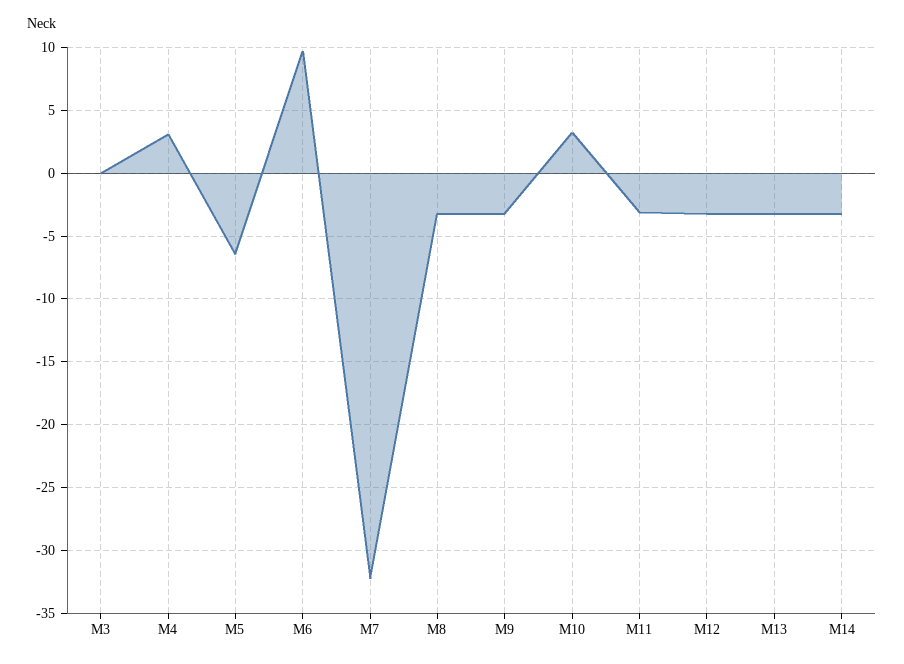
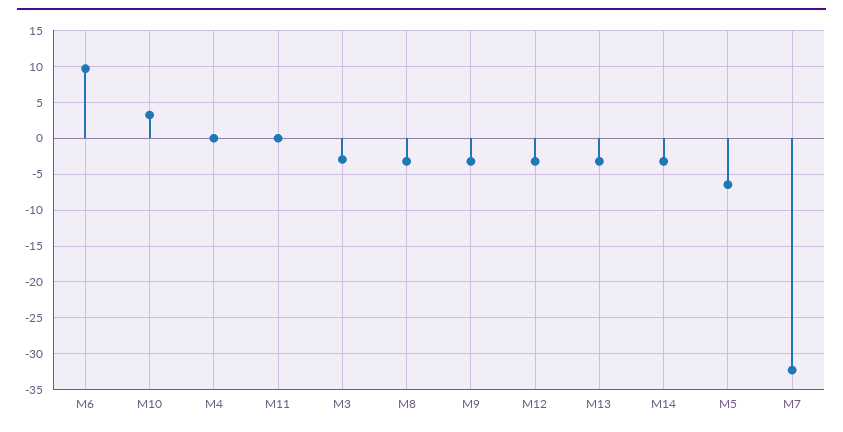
  {
-   "M3": 0,
+   "M3": -3,
-   "M4": 3,
+   "M4": 0,
    "M5": -6.5,
    "M6": 9.5,
    "M7": -32.5,
    "M8": -3,
    "M9": -3,
    "M10": 3,
-   "M11": -3,
+   "M11": 0,
    "M12": -3,
    "M13": -3,
    "M14": -3
  }

